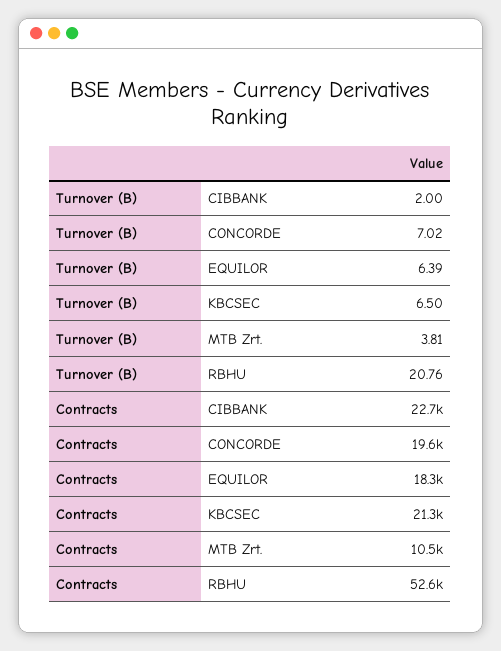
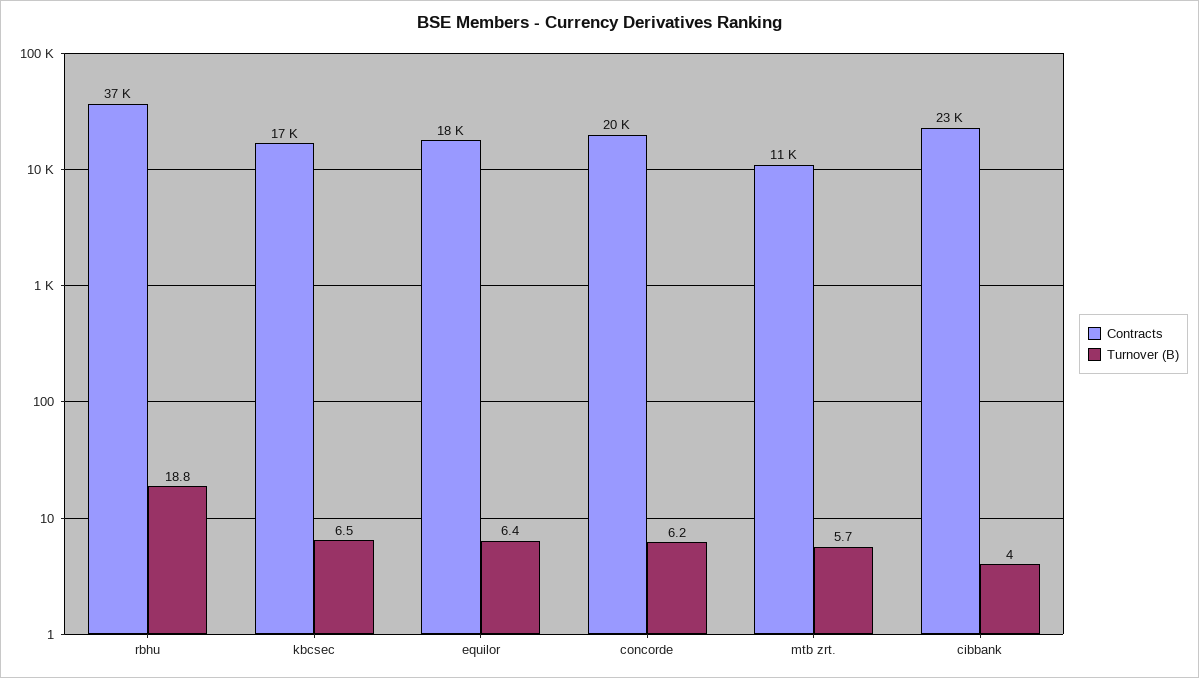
  {
    "Turnover (B)": {
-     "CIBBANK": 2,
+     "CIBBANK": 4,
-     "CONCORDE": 7.02,
+     "CONCORDE": 6.2,
      "EQUILOR": 6.39,
      "KBCSEC": 6.5,
-     "MTB Zrt.": 3.81,
+     "MTB Zrt.": 5.7,
-     "RBHU": 20.76
+     "RBHU": 18.8
    },
    "Contracts": {
      "CIBBANK": 22700,
      "CONCORDE": 19600,
      "EQUILOR": 18300,
-     "KBCSEC": 21300,
+     "KBCSEC": 17000,
      "MTB Zrt.": 10500,
-     "RBHU": 52600
+     "RBHU": 37000
    }
  }

